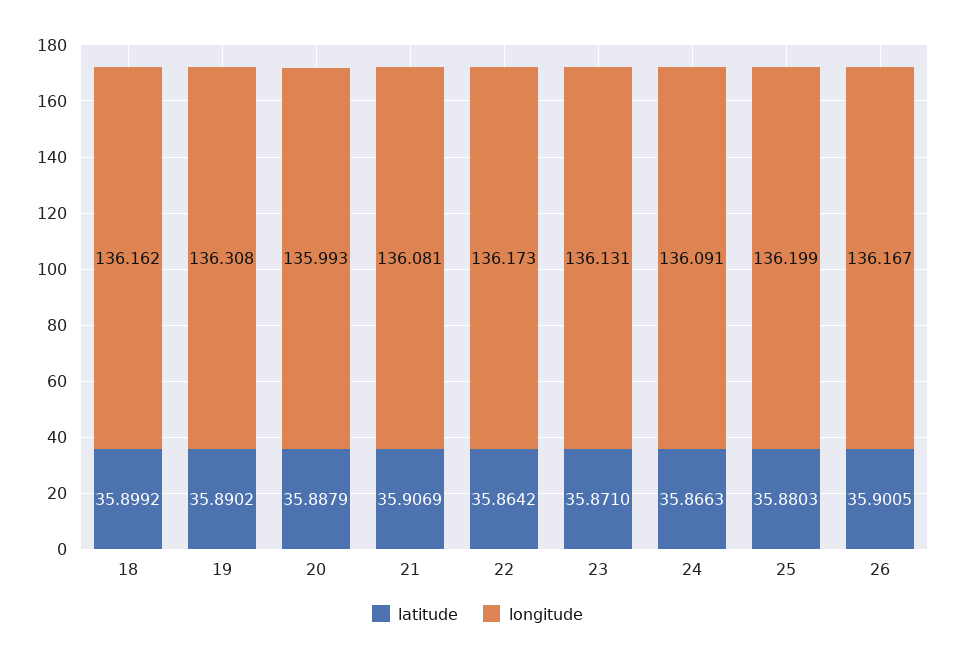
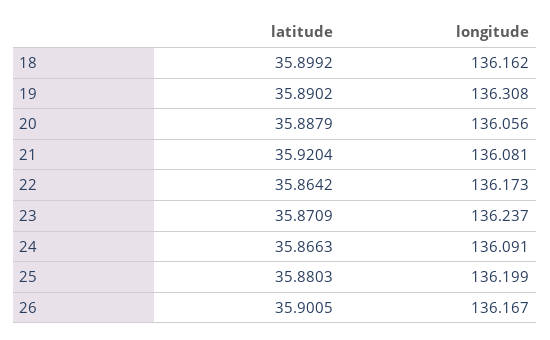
  {
    "latitude": {
      "18": 35.8992,
      "19": 35.8902,
      "20": 35.8879,
-     "21": 35.9069,
+     "21": 35.9204,
      "22": 35.8642,
-     "23": 35.871,
+     "23": 35.8709,
      "24": 35.8663,
      "25": 35.8803,
      "26": 35.9005
    },
    "longitude": {
      "18": 136.162,
      "19": 136.308,
-     "20": 135.993,
+     "20": 136.056,
      "21": 136.081,
      "22": 136.173,
-     "23": 136.131,
+     "23": 136.237,
      "24": 136.091,
      "25": 136.199,
      "26": 136.167
    }
  }

